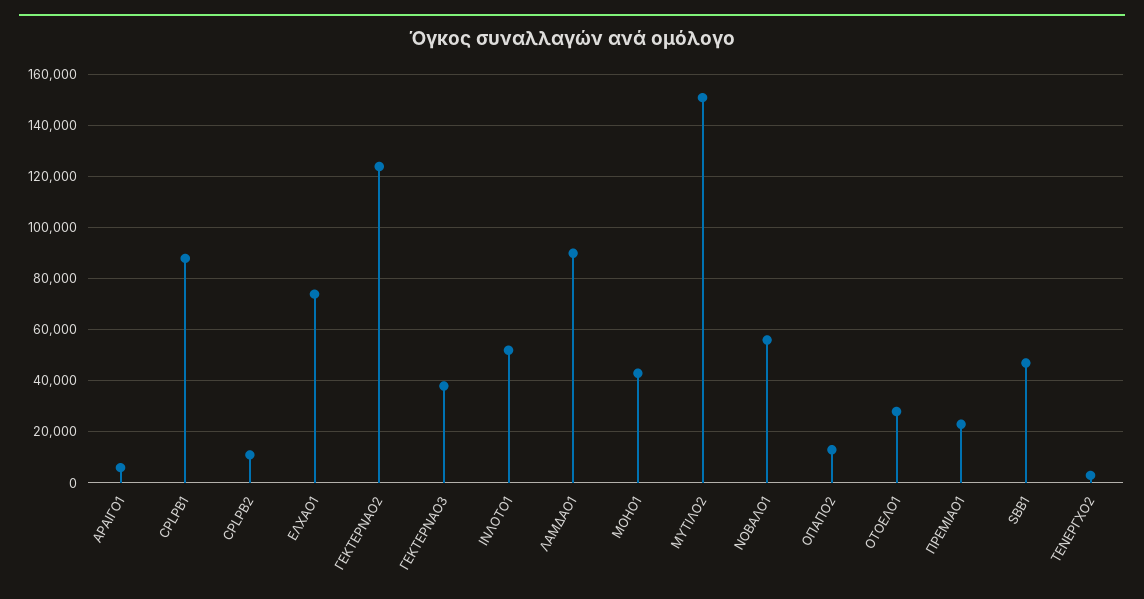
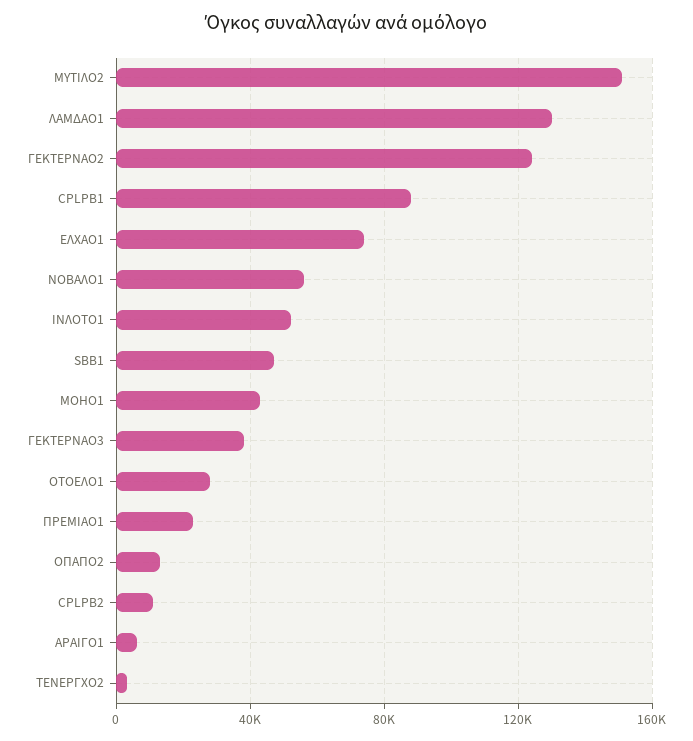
  {
    "ΑΡΑΙΓΟ1": 5000,
    "CPLPB1": 87500,
    "CPLPB2": 10000,
    "ΕΛΧΑΟ1": 75000,
    "ΓΕΚΤΕΡΝΑΟ2": 125000,
    "ΓΕΚΤΕΡΝΑΟ3": 37500,
    "ΙΝΛΟΤΟ1": 52500,
-   "ΛΑΜΔΑΟ1": 90000,
+   "ΛΑΜΔΑΟ1": 130000,
    "ΜΟΗΟ1": 42500,
    "ΜΥΤΙΛΟ2": 150000,
    "ΝΟΒΑΛΟ1": 55000,
    "ΟΠΑΠΟ2": 12500,
    "ΟΤΟΕΛΟ1": 27500,
    "ΠΡΕΜΙΑΟ1": 22500,
    "SBB1": 47500,
    "ΤΕΝΕΡΓΧΟ2": 2500
  }

